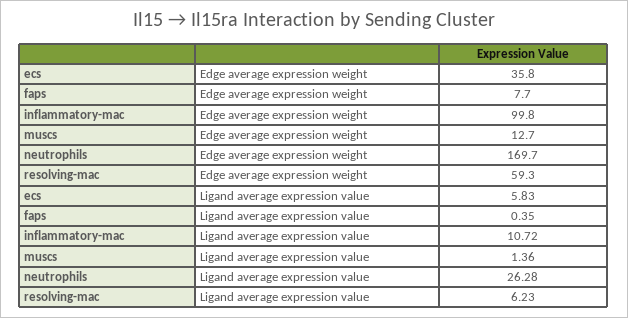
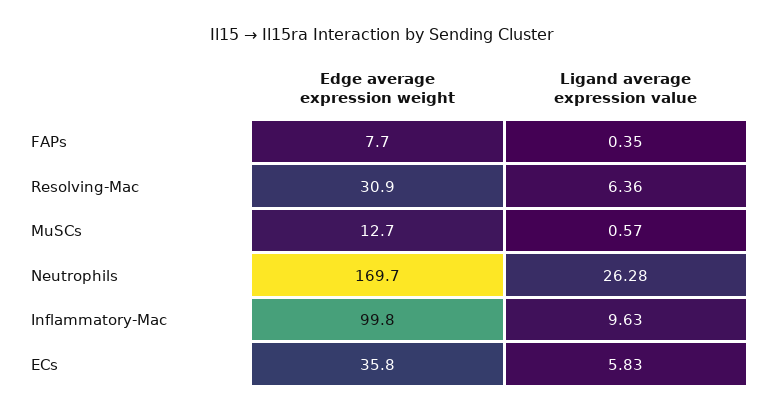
  {
    "ecs": {
      "Edge average expression weight": 35.8,
      "Ligand average expression value": 5.83
    },
    "faps": {
      "Edge average expression weight": 7.7,
      "Ligand average expression value": 0.35
    },
    "inflammatory-mac": {
      "Edge average expression weight": 99.8,
-     "Ligand average expression value": 10.72
+     "Ligand average expression value": 9.63
    },
    "muscs": {
      "Edge average expression weight": 12.7,
-     "Ligand average expression value": 1.36
+     "Ligand average expression value": 0.57
    },
    "neutrophils": {
      "Edge average expression weight": 169.7,
      "Ligand average expression value": 26.28
    },
    "resolving-mac": {
-     "Edge average expression weight": 59.3,
+     "Edge average expression weight": 30.9,
-     "Ligand average expression value": 6.23
+     "Ligand average expression value": 6.36
    }
  }

